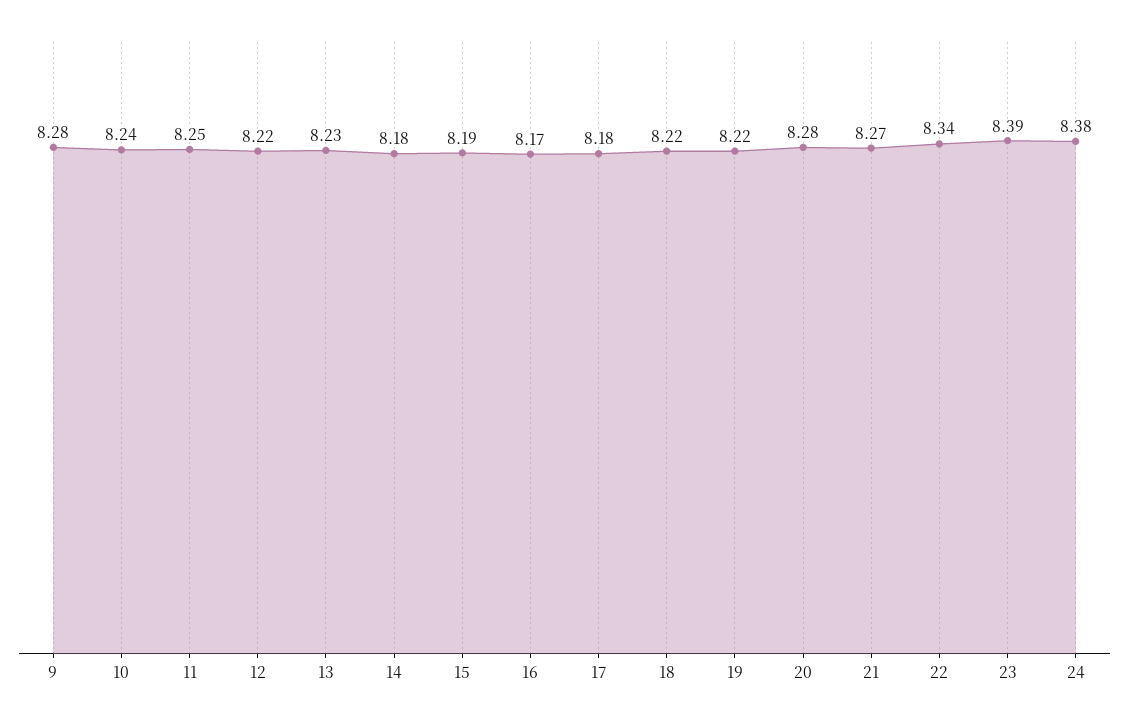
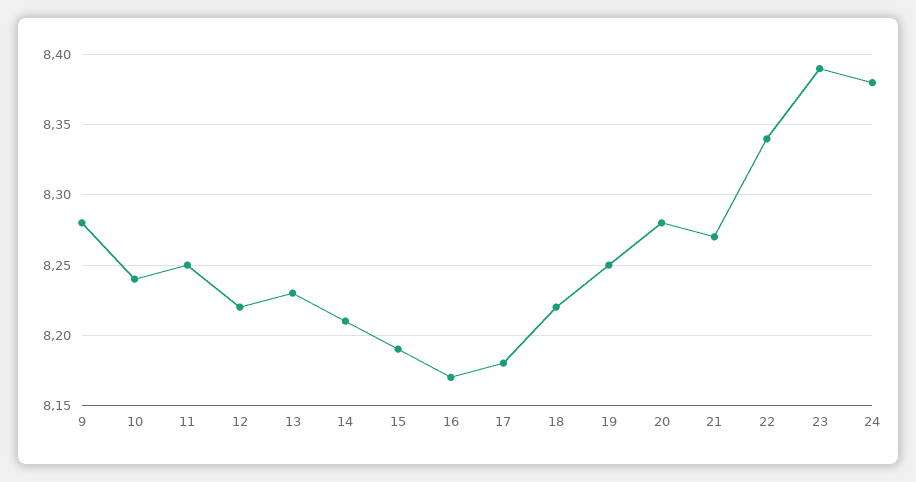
  {
    "9": 8.28,
    "10": 8.24,
    "11": 8.25,
    "12": 8.22,
    "13": 8.23,
-   "14": 8.18,
+   "14": 8.21,
    "15": 8.19,
    "16": 8.17,
    "17": 8.18,
    "18": 8.22,
-   "19": 8.22,
+   "19": 8.25,
    "20": 8.28,
    "21": 8.27,
    "22": 8.34,
    "23": 8.39,
    "24": 8.38
  }

